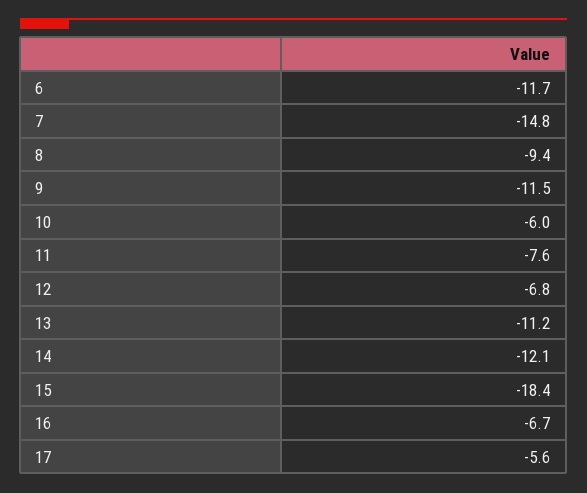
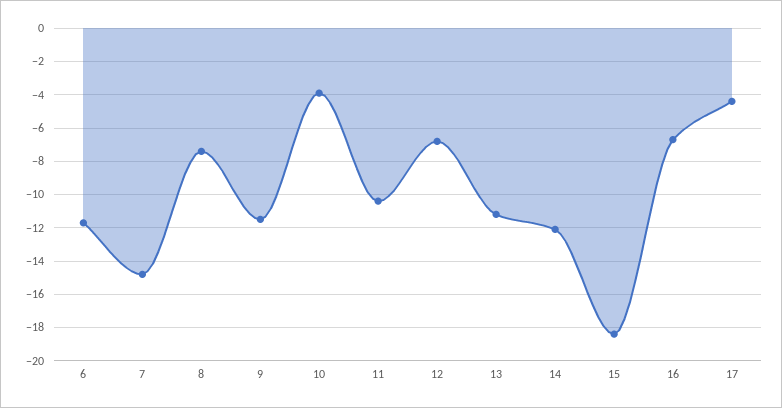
  {
    "6": -11.7,
    "7": -14.8,
-   "8": -9.4,
+   "8": -7.5,
    "9": -11.5,
-   "10": -6,
+   "10": -4,
-   "11": -7.6,
+   "11": -10.5,
    "12": -6.8,
    "13": -11.2,
    "14": -12.1,
    "15": -18.4,
    "16": -6.7,
-   "17": -5.6
+   "17": -4.5
  }

